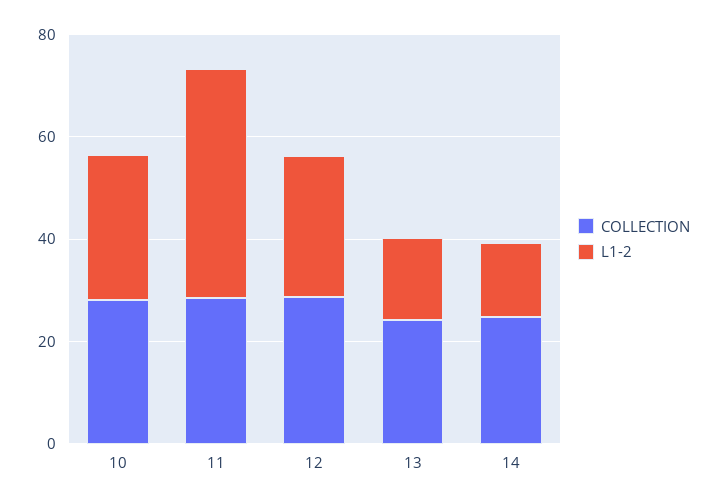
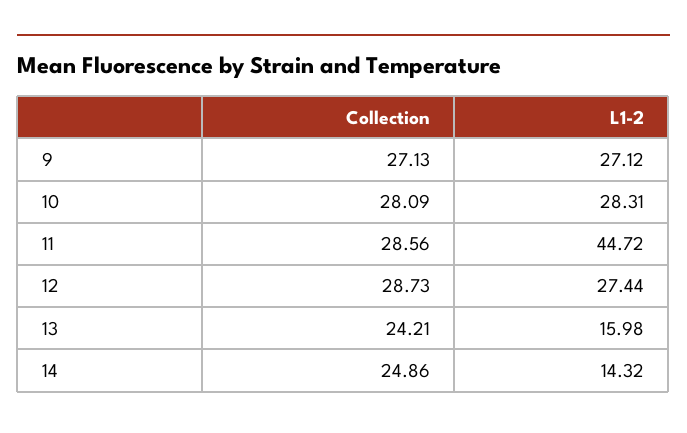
  {
    "COLLECTION": {
      "10": 28.09,
      "11": 28.56,
      "12": 28.73,
      "13": 24.21,
-     "14": 24.86
+     "14": 24.86,
+     "9": 27.13
    },
    "L1-2": {
      "10": 28.31,
      "11": 44.72,
      "12": 27.44,
      "13": 15.98,
-     "14": 14.32
+     "14": 14.32,
+     "9": 27.12
    }
  }

